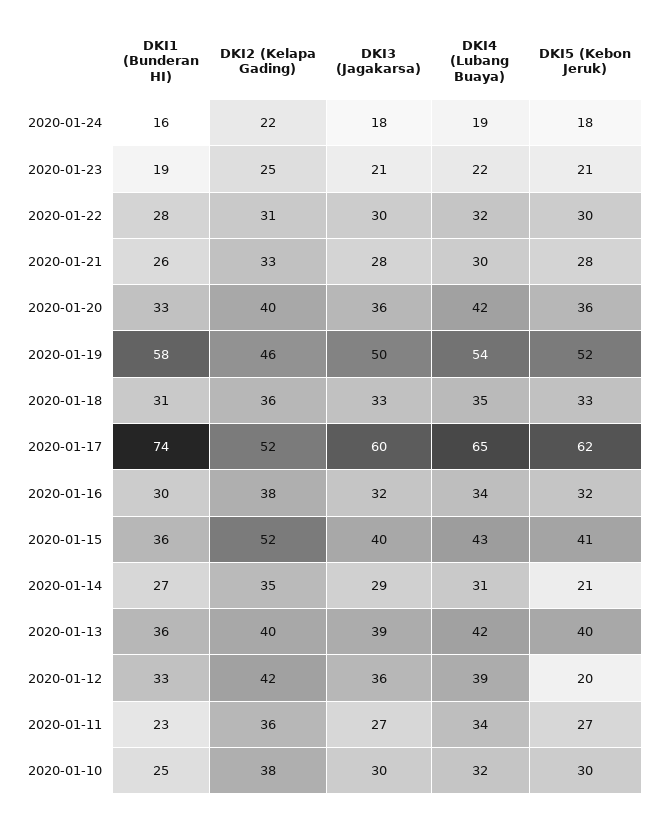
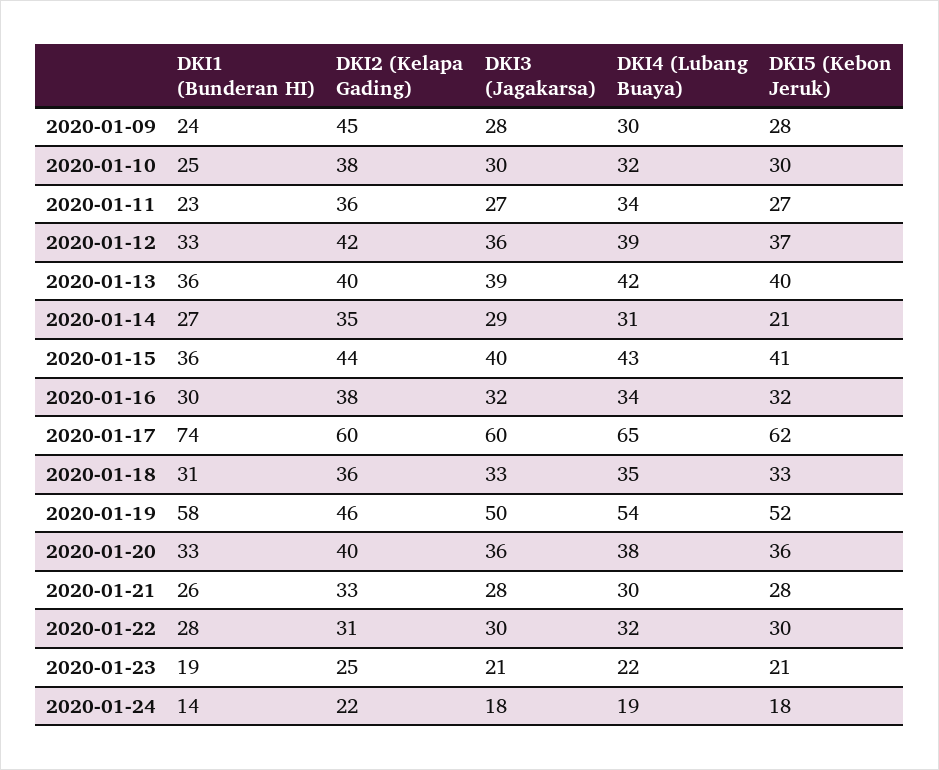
  {
    "DKI1 (Bunderan HI)": {
-     "2020-01-24": 16,
+     "2020-01-24": 14,
      "2020-01-23": 19,
      "2020-01-22": 28,
      "2020-01-21": 26,
      "2020-01-20": 33,
      "2020-01-19": 58,
      "2020-01-18": 31,
      "2020-01-17": 74,
      "2020-01-16": 30,
      "2020-01-15": 36,
      "2020-01-14": 27,
      "2020-01-13": 36,
      "2020-01-12": 33,
      "2020-01-11": 23,
-     "2020-01-10": 25
+     "2020-01-10": 25,
+     "2020-01-09": 24
    },
    "DKI2 (Kelapa Gading)": {
      "2020-01-24": 22,
      "2020-01-23": 25,
      "2020-01-22": 31,
      "2020-01-21": 33,
      "2020-01-20": 40,
      "2020-01-19": 46,
      "2020-01-18": 36,
-     "2020-01-17": 52,
+     "2020-01-17": 60,
      "2020-01-16": 38,
-     "2020-01-15": 52,
+     "2020-01-15": 44,
      "2020-01-14": 35,
      "2020-01-13": 40,
      "2020-01-12": 42,
      "2020-01-11": 36,
-     "2020-01-10": 38
+     "2020-01-10": 38,
+     "2020-01-09": 45
    },
    "DKI3 (Jagakarsa)": {
      "2020-01-24": 18,
      "2020-01-23": 21,
      "2020-01-22": 30,
      "2020-01-21": 28,
      "2020-01-20": 36,
      "2020-01-19": 50,
      "2020-01-18": 33,
      "2020-01-17": 60,
      "2020-01-16": 32,
      "2020-01-15": 40,
      "2020-01-14": 29,
      "2020-01-13": 39,
      "2020-01-12": 36,
      "2020-01-11": 27,
-     "2020-01-10": 30
+     "2020-01-10": 30,
+     "2020-01-09": 28
    },
    "DKI4 (Lubang Buaya)": {
      "2020-01-24": 19,
      "2020-01-23": 22,
      "2020-01-22": 32,
      "2020-01-21": 30,
-     "2020-01-20": 42,
+     "2020-01-20": 38,
      "2020-01-19": 54,
      "2020-01-18": 35,
      "2020-01-17": 65,
      "2020-01-16": 34,
      "2020-01-15": 43,
      "2020-01-14": 31,
      "2020-01-13": 42,
      "2020-01-12": 39,
      "2020-01-11": 34,
-     "2020-01-10": 32
+     "2020-01-10": 32,
+     "2020-01-09": 30
    },
    "DKI5 (Kebon Jeruk)": {
      "2020-01-24": 18,
      "2020-01-23": 21,
      "2020-01-22": 30,
      "2020-01-21": 28,
      "2020-01-20": 36,
      "2020-01-19": 52,
      "2020-01-18": 33,
      "2020-01-17": 62,
      "2020-01-16": 32,
      "2020-01-15": 41,
      "2020-01-14": 21,
      "2020-01-13": 40,
-     "2020-01-12": 20,
+     "2020-01-12": 37,
      "2020-01-11": 27,
-     "2020-01-10": 30
+     "2020-01-10": 30,
+     "2020-01-09": 28
    }
  }

